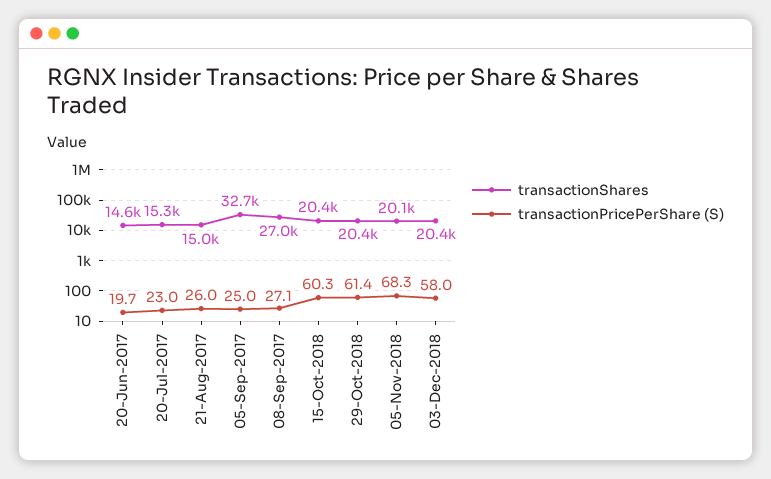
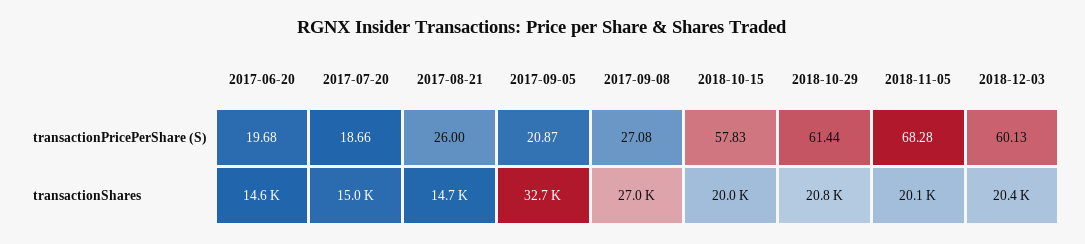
  {
    "transactionShares": {
      "20-Jun-2017": 14600,
-     "20-Jul-2017": 15300,
+     "20-Jul-2017": 15000,
-     "21-Aug-2017": 15000,
+     "21-Aug-2017": 14700,
      "05-Sep-2017": 32700,
      "08-Sep-2017": 27000,
-     "15-Oct-2018": 20400,
+     "15-Oct-2018": 20000,
-     "29-Oct-2018": 20400,
+     "29-Oct-2018": 20800,
      "05-Nov-2018": 20100,
      "03-Dec-2018": 20400
    },
    "transactionPricePerShare (S)": {
      "20-Jun-2017": 19.68,
-     "20-Jul-2017": 23,
+     "20-Jul-2017": 18.66,
      "21-Aug-2017": 26,
-     "05-Sep-2017": 25,
+     "05-Sep-2017": 20.87,
      "08-Sep-2017": 27.08,
-     "15-Oct-2018": 60.3,
+     "15-Oct-2018": 57.83,
      "29-Oct-2018": 61.44,
      "05-Nov-2018": 68.28,
-     "03-Dec-2018": 58
+     "03-Dec-2018": 60.13
    }
  }

